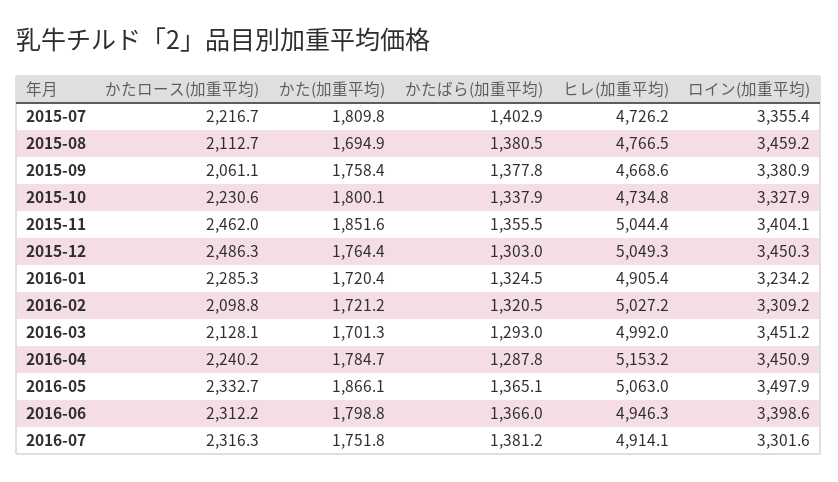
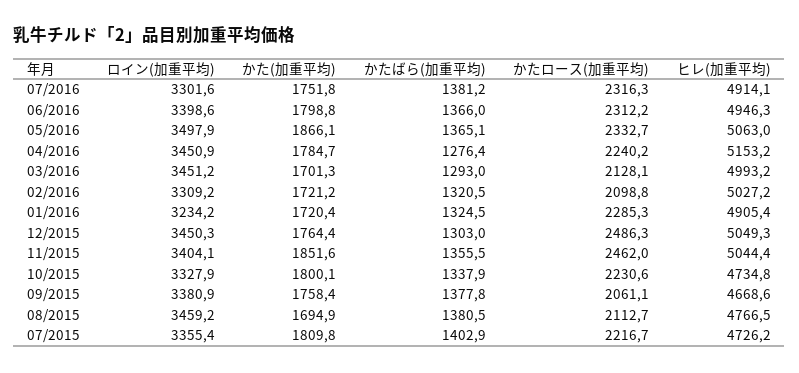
  {
    "かたロース(加重平均)": {
      "2015-07": 2216.7,
      "2015-08": 2112.7,
      "2015-09": 2061.1,
      "2015-10": 2230.6,
      "2015-11": 2462,
      "2015-12": 2486.3,
      "2016-01": 2285.3,
      "2016-02": 2098.8,
      "2016-03": 2128.1,
      "2016-04": 2240.2,
      "2016-05": 2332.7,
      "2016-06": 2312.2,
      "2016-07": 2316.3
    },
    "かた(加重平均)": {
      "2015-07": 1809.8,
      "2015-08": 1694.9,
      "2015-09": 1758.4,
      "2015-10": 1800.1,
      "2015-11": 1851.6,
      "2015-12": 1764.4,
      "2016-01": 1720.4,
      "2016-02": 1721.2,
      "2016-03": 1701.3,
      "2016-04": 1784.7,
      "2016-05": 1866.1,
      "2016-06": 1798.8,
      "2016-07": 1751.8
    },
    "かたばら(加重平均)": {
      "2015-07": 1402.9,
      "2015-08": 1380.5,
      "2015-09": 1377.8,
      "2015-10": 1337.9,
      "2015-11": 1355.5,
      "2015-12": 1303,
      "2016-01": 1324.5,
      "2016-02": 1320.5,
      "2016-03": 1293,
-     "2016-04": 1287.8,
+     "2016-04": 1276.4,
      "2016-05": 1365.1,
      "2016-06": 1366,
      "2016-07": 1381.2
    },
    "ヒレ(加重平均)": {
      "2015-07": 4726.2,
      "2015-08": 4766.5,
      "2015-09": 4668.6,
      "2015-10": 4734.8,
      "2015-11": 5044.4,
      "2015-12": 5049.3,
      "2016-01": 4905.4,
      "2016-02": 5027.2,
-     "2016-03": 4992,
+     "2016-03": 4993.2,
      "2016-04": 5153.2,
      "2016-05": 5063,
      "2016-06": 4946.3,
      "2016-07": 4914.1
    },
    "ロイン(加重平均)": {
      "2015-07": 3355.4,
      "2015-08": 3459.2,
      "2015-09": 3380.9,
      "2015-10": 3327.9,
      "2015-11": 3404.1,
      "2015-12": 3450.3,
      "2016-01": 3234.2,
      "2016-02": 3309.2,
      "2016-03": 3451.2,
      "2016-04": 3450.9,
      "2016-05": 3497.9,
      "2016-06": 3398.6,
      "2016-07": 3301.6
    }
  }

